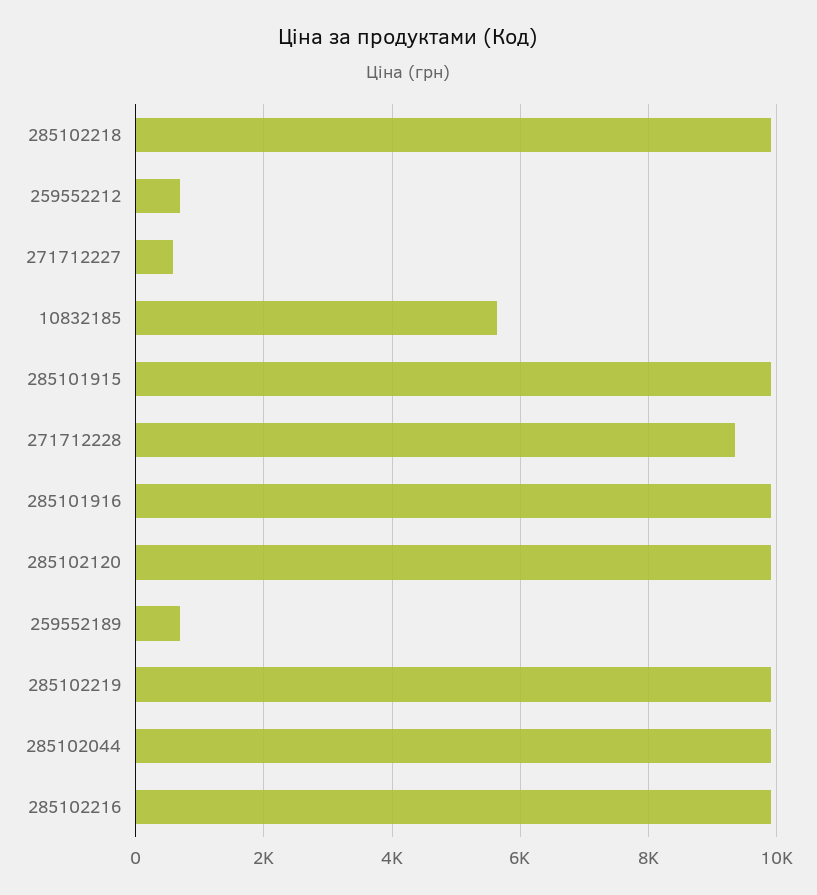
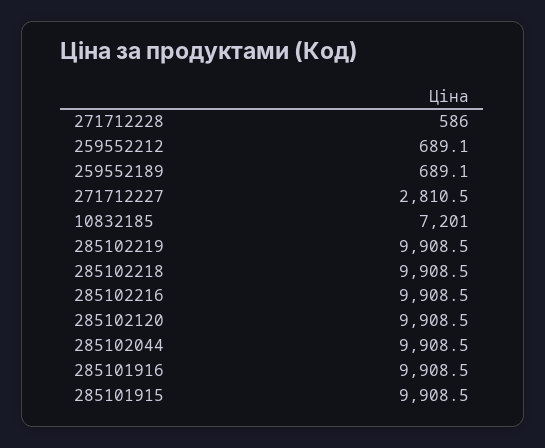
  {
    "285102218": 9908.5,
    "259552212": 689.1,
-   "271712227": 600,
+   "271712227": 2810.5,
-   "10832185": 5600,
+   "10832185": 7201,
    "285101915": 9908.5,
-   "271712228": 9400,
+   "271712228": 586,
    "285101916": 9908.5,
    "285102120": 9908.5,
    "259552189": 689.1,
    "285102219": 9908.5,
    "285102044": 9908.5,
    "285102216": 9908.5
  }

